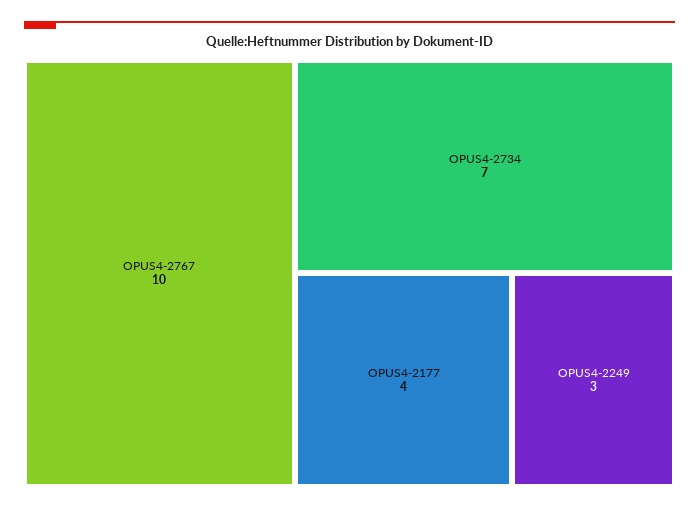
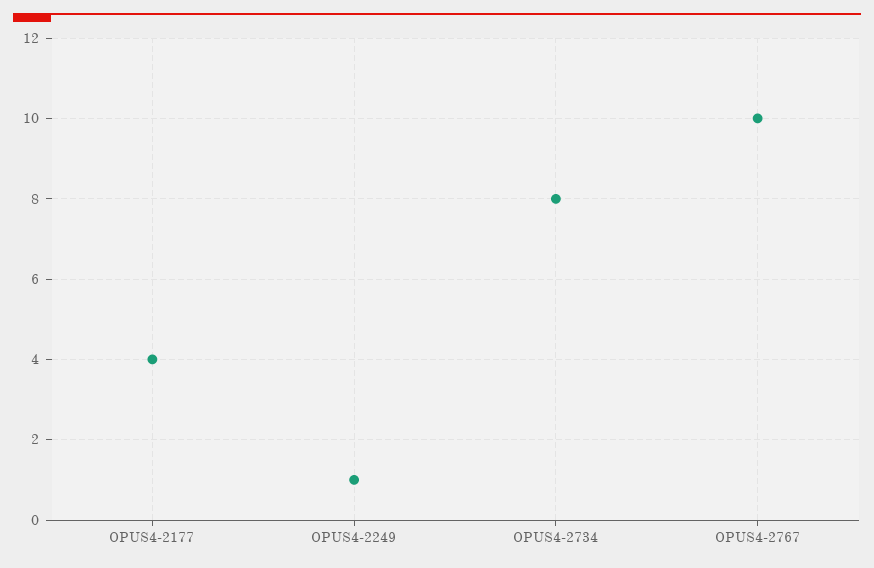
  {
    "OPUS4-2767": 10,
-   "OPUS4-2734": 7,
+   "OPUS4-2734": 8,
    "OPUS4-2177": 4,
-   "OPUS4-2249": 3
+   "OPUS4-2249": 1
  }

